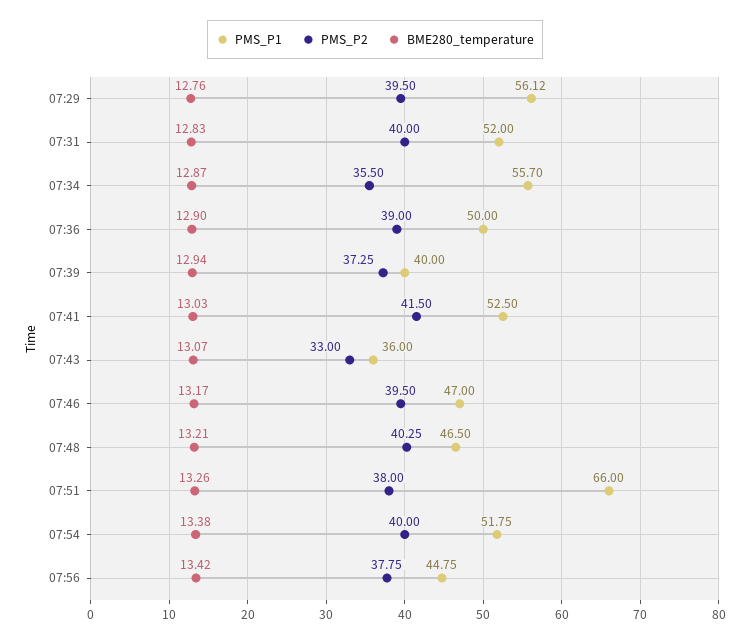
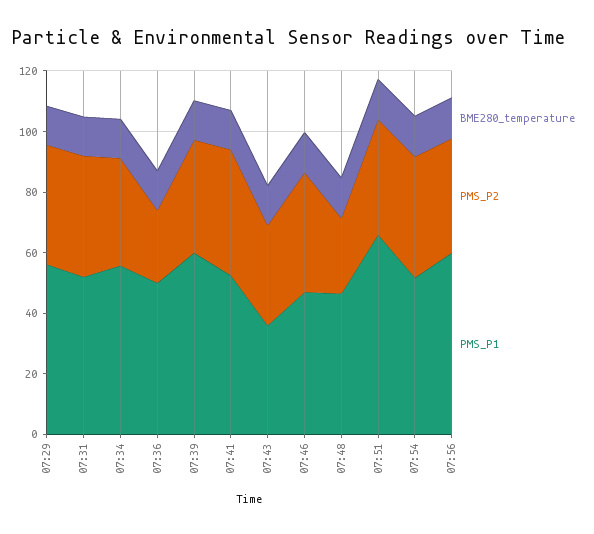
  {
    "PMS_P1": {
      "07:29": 56.12,
      "07:31": 52,
      "07:34": 55.7,
      "07:36": 50,
-     "07:39": 40,
+     "07:39": 60,
      "07:41": 52.5,
      "07:43": 36,
      "07:46": 47,
      "07:48": 46.5,
      "07:51": 66,
      "07:54": 51.75,
-     "07:56": 44.75
+     "07:56": 60
    },
    "PMS_P2": {
      "07:29": 39.5,
      "07:31": 40,
      "07:34": 35.5,
-     "07:36": 39,
+     "07:36": 25,
      "07:39": 37.25,
      "07:41": 41.5,
      "07:43": 33,
      "07:46": 39.5,
-     "07:48": 40.25,
+     "07:48": 25,
      "07:51": 38,
      "07:54": 40,
      "07:56": 37.75
    },
    "BME280_temperature": {
      "07:29": 12.76,
      "07:31": 12.83,
      "07:34": 12.87,
      "07:36": 12.9,
      "07:39": 12.94,
      "07:41": 13.03,
      "07:43": 13.07,
      "07:46": 13.17,
      "07:48": 13.21,
      "07:51": 13.26,
      "07:54": 13.38,
      "07:56": 13.42
    }
  }

